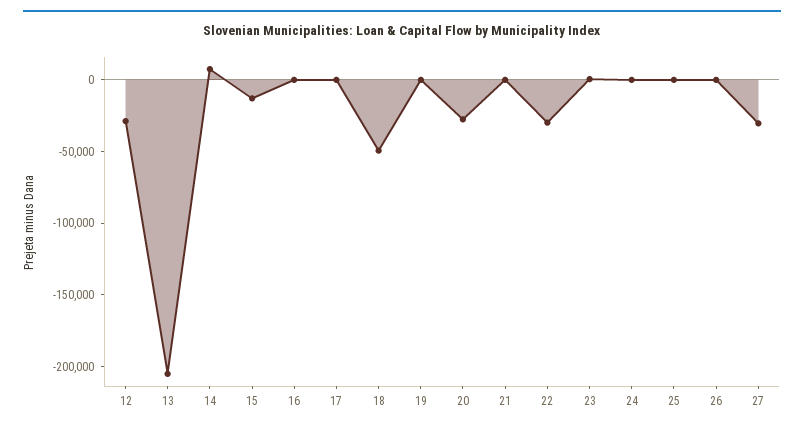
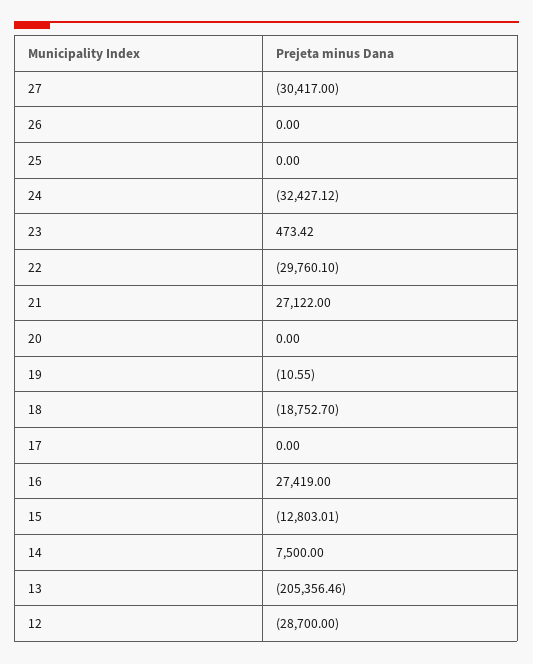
  {
    "12": -28700,
    "13": -205356.46,
    "14": 7500,
    "15": -12803.01,
-   "16": 0,
+   "16": 27419,
    "17": 0,
-   "18": -50000,
+   "18": -18752.7,
    "19": -10.55,
-   "20": -30000,
+   "20": 0,
-   "21": 0,
+   "21": 27122,
    "22": -29760.1,
    "23": 473.42,
-   "24": 0,
+   "24": -32427.12,
    "25": 0,
    "26": 0,
    "27": -30417
  }

